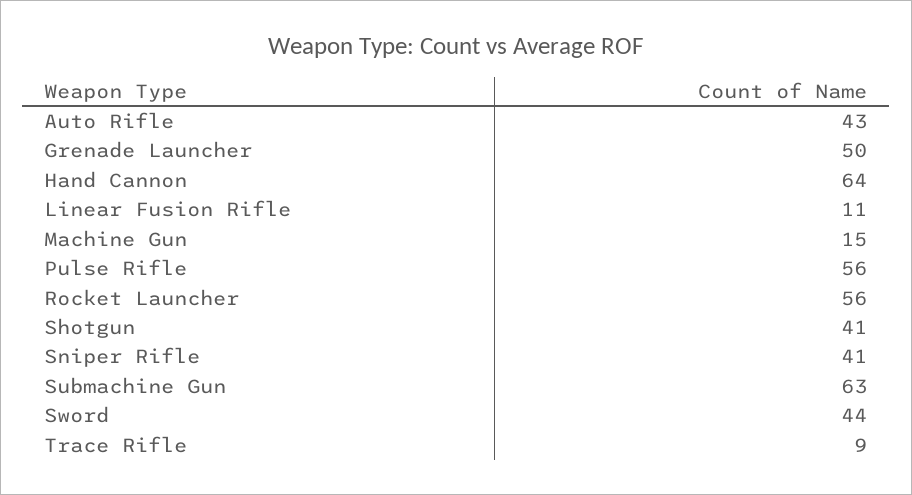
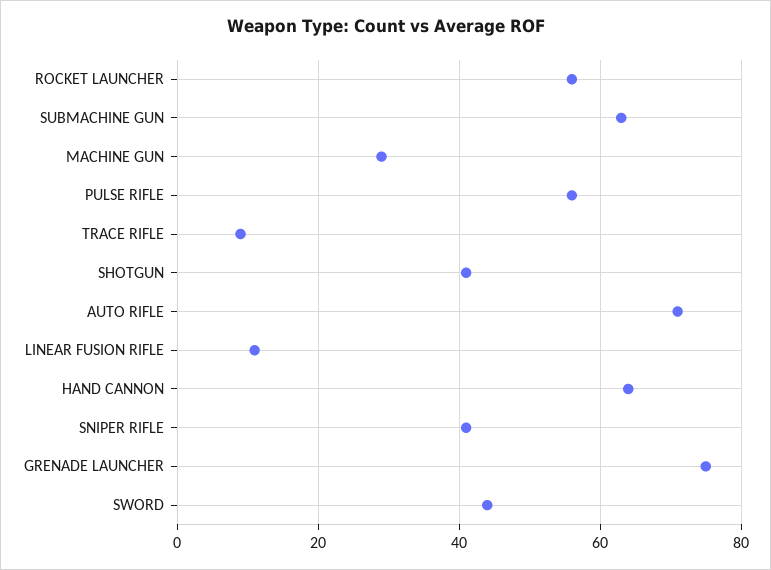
  {
-   "Auto Rifle": 43,
+   "Auto Rifle": 70,
-   "Grenade Launcher": 50,
+   "Grenade Launcher": 75,
    "Hand Cannon": 64,
    "Linear Fusion Rifle": 11,
-   "Machine Gun": 15,
+   "Machine Gun": 30,
    "Pulse Rifle": 56,
    "Rocket Launcher": 56,
    "Shotgun": 41,
    "Sniper Rifle": 41,
    "Submachine Gun": 63,
    "Sword": 44,
    "Trace Rifle": 9
  }

